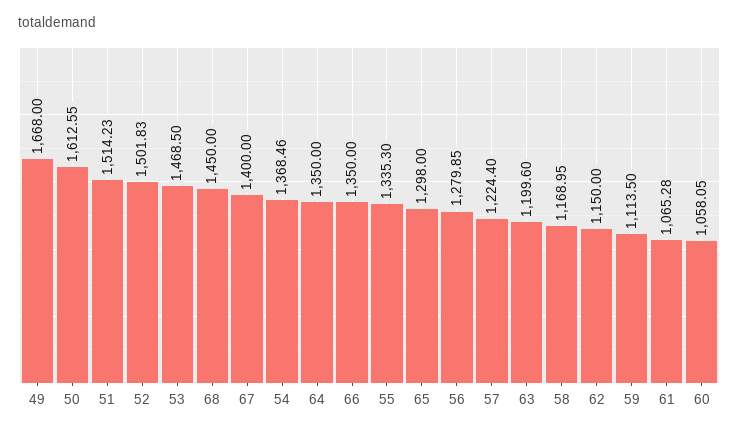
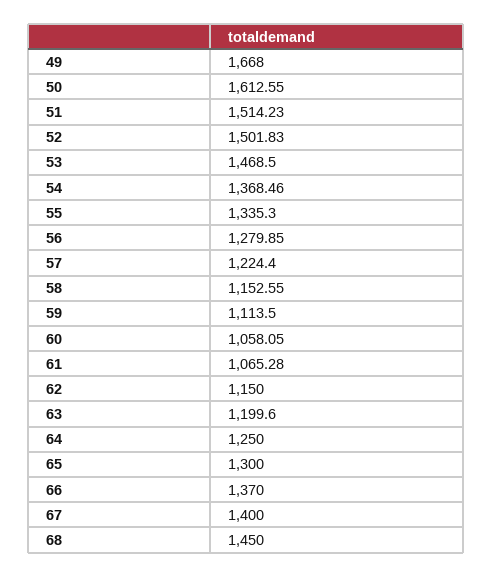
  {
    "49": 1668,
    "50": 1612.55,
    "51": 1514.23,
    "52": 1501.83,
    "53": 1468.5,
    "68": 1450,
    "67": 1400,
    "54": 1368.46,
-   "64": 1350,
+   "64": 1250,
-   "66": 1350,
+   "66": 1370,
    "55": 1335.3,
-   "65": 1298,
+   "65": 1300,
    "56": 1279.85,
    "57": 1224.4,
    "63": 1199.6,
-   "58": 1168.95,
+   "58": 1152.55,
    "62": 1150,
    "59": 1113.5,
    "61": 1065.28,
    "60": 1058.05
  }

